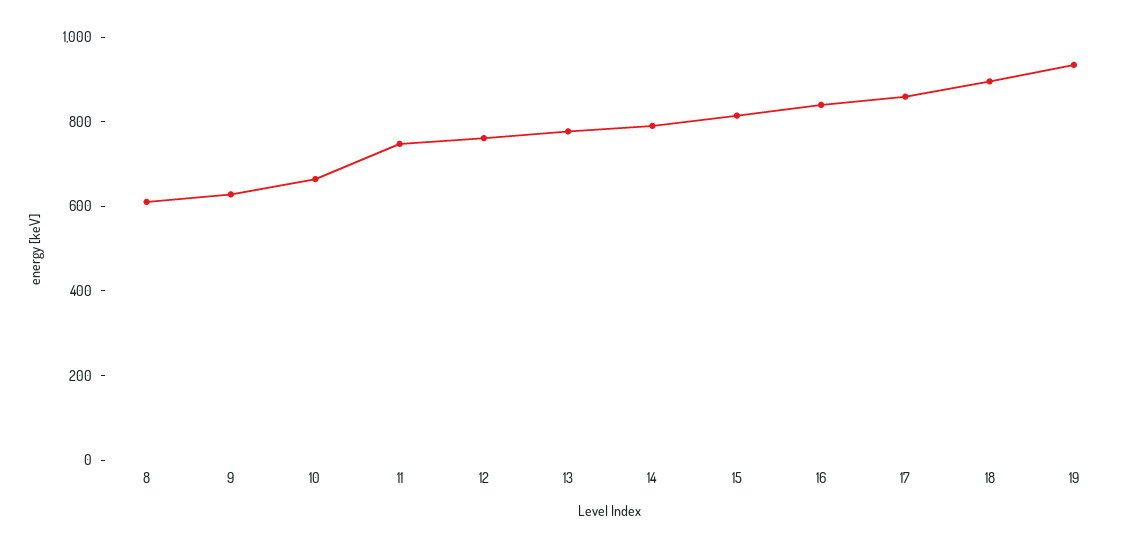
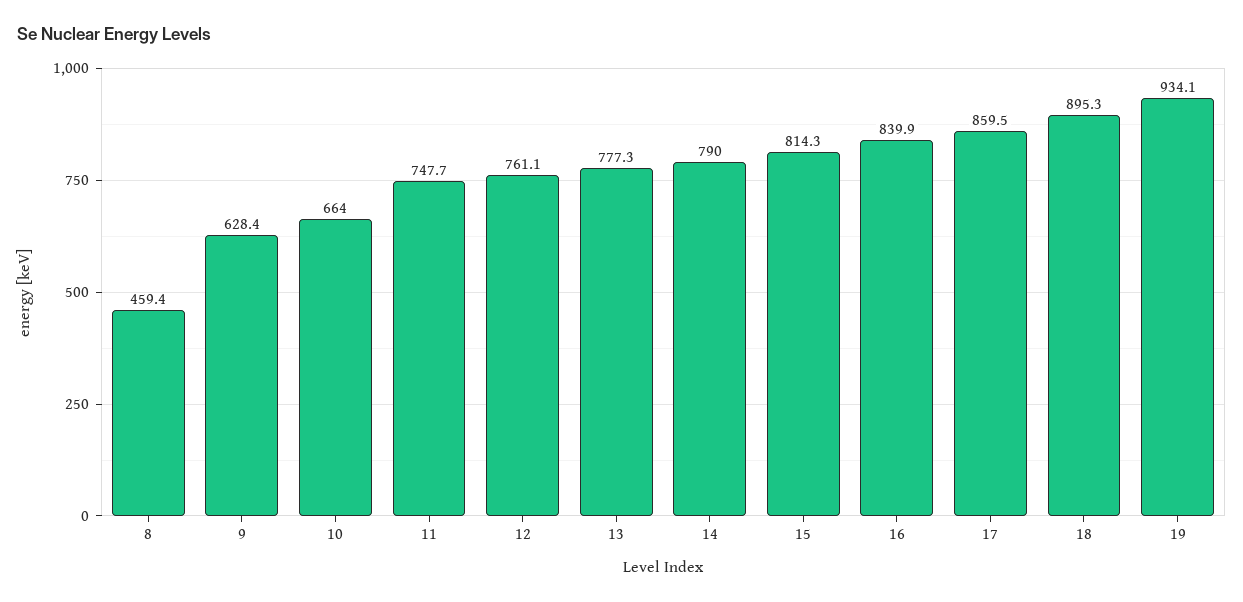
  {
-   "8": 600,
+   "8": 459.4,
    "9": 628.4,
    "10": 664,
    "11": 747.7,
    "12": 761.1,
    "13": 777.3,
    "14": 790,
    "15": 814.3,
    "16": 839.9,
    "17": 859.5,
    "18": 895.3,
    "19": 934.1
  }

